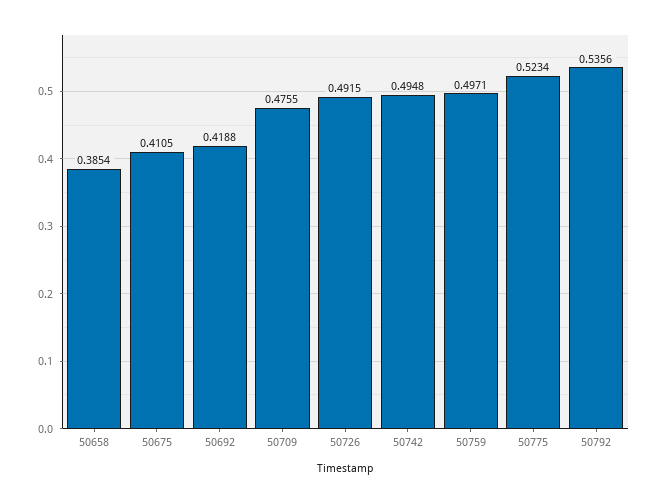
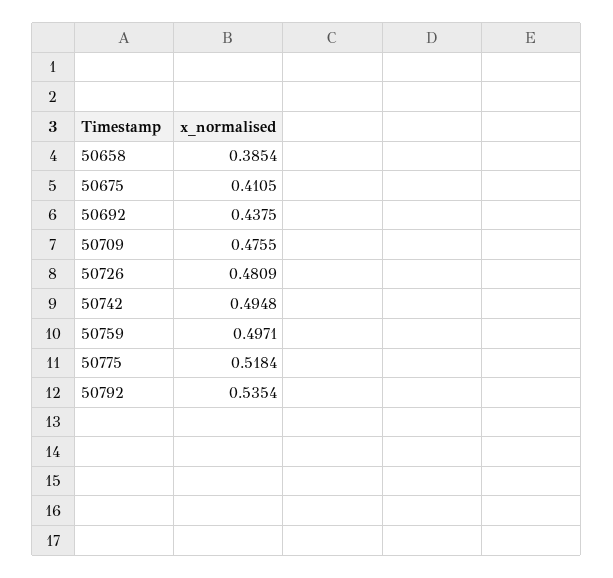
  {
    "50658": 0.3854,
    "50675": 0.4105,
-   "50692": 0.4188,
+   "50692": 0.4375,
    "50709": 0.4755,
-   "50726": 0.4915,
+   "50726": 0.4809,
    "50742": 0.4948,
    "50759": 0.4971,
-   "50775": 0.5234,
+   "50775": 0.5184,
-   "50792": 0.5356
+   "50792": 0.5354
  }

